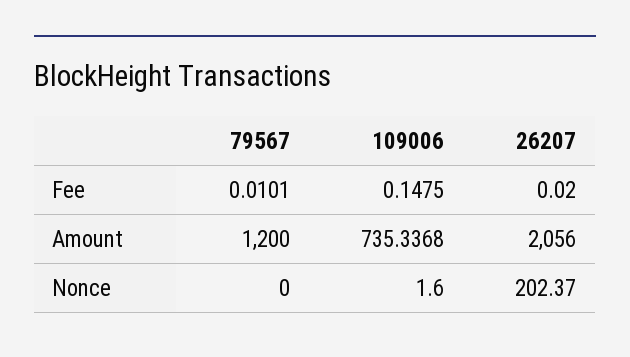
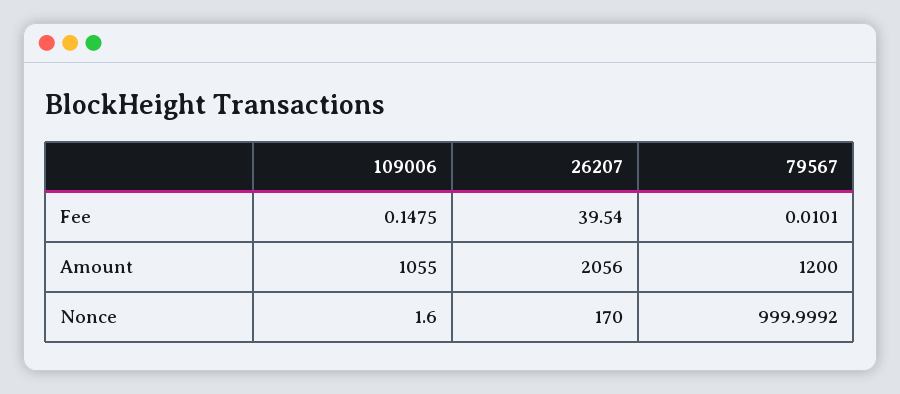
  {
    "79567": {
      "Fee": 0.0101,
      "Amount": 1200,
-     "Nonce": 0
+     "Nonce": 999.9992
    },
    "109006": {
      "Fee": 0.1475,
-     "Amount": 735.3368,
+     "Amount": 1055,
      "Nonce": 1.6
    },
    "26207": {
-     "Fee": 0.02,
+     "Fee": 39.54,
      "Amount": 2056,
-     "Nonce": 202.37
+     "Nonce": 170
    }
  }

